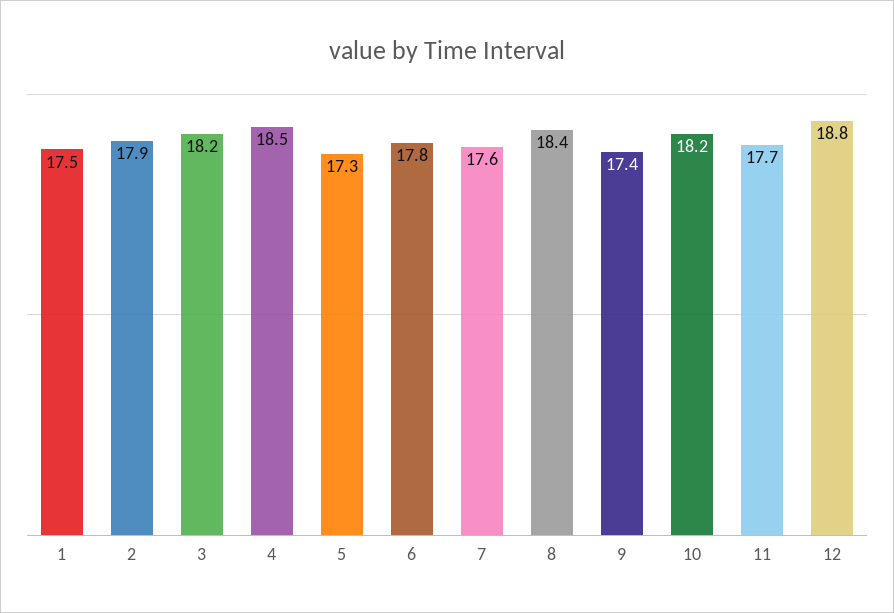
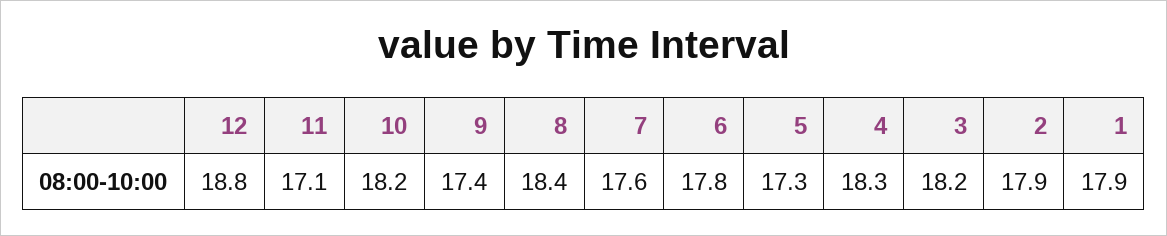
  {
-   "1": 17.5,
+   "1": 17.9,
    "2": 17.9,
    "3": 18.2,
-   "4": 18.5,
+   "4": 18.3,
    "5": 17.3,
    "6": 17.8,
    "7": 17.6,
    "8": 18.4,
    "9": 17.4,
    "10": 18.2,
-   "11": 17.7,
+   "11": 17.1,
    "12": 18.8
  }

